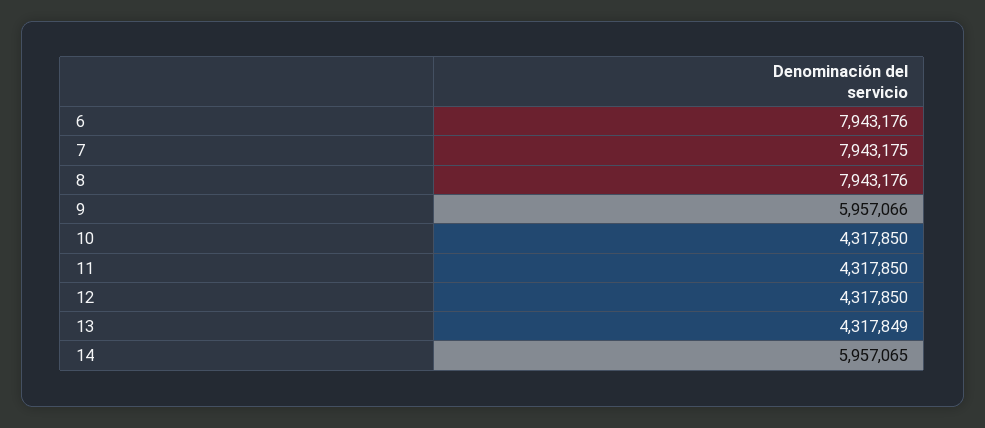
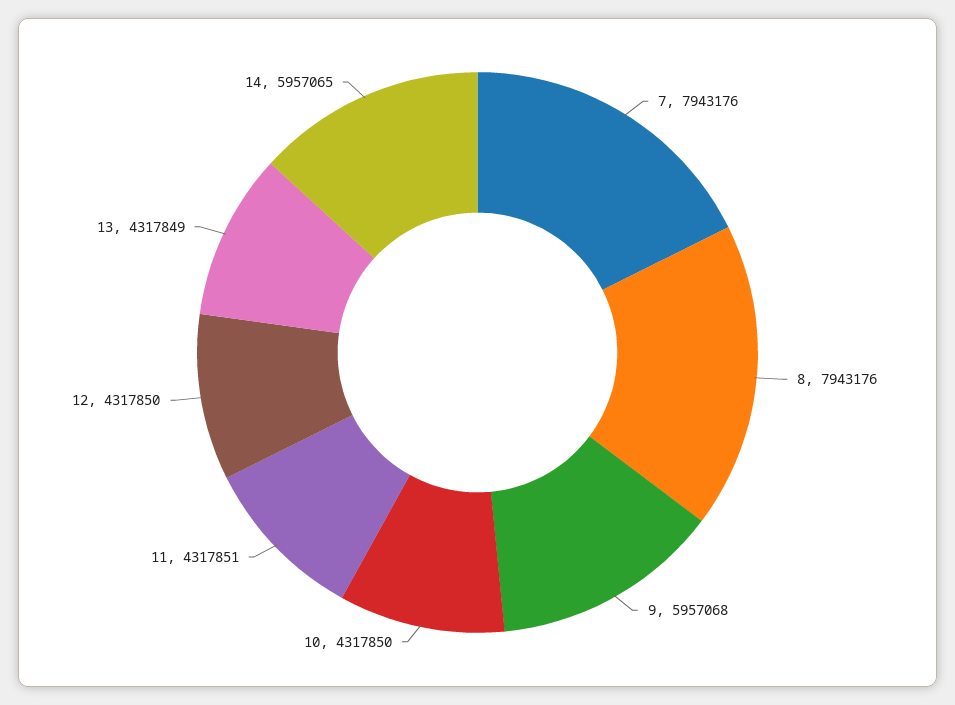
  {
-   "6": 7943176,
-   "7": 7943175,
+   "7": 7943176,
    "8": 7943176,
-   "9": 5957066,
+   "9": 5957068,
    "10": 4317850,
-   "11": 4317850,
+   "11": 4317851,
    "12": 4317850,
    "13": 4317849,
    "14": 5957065
  }

